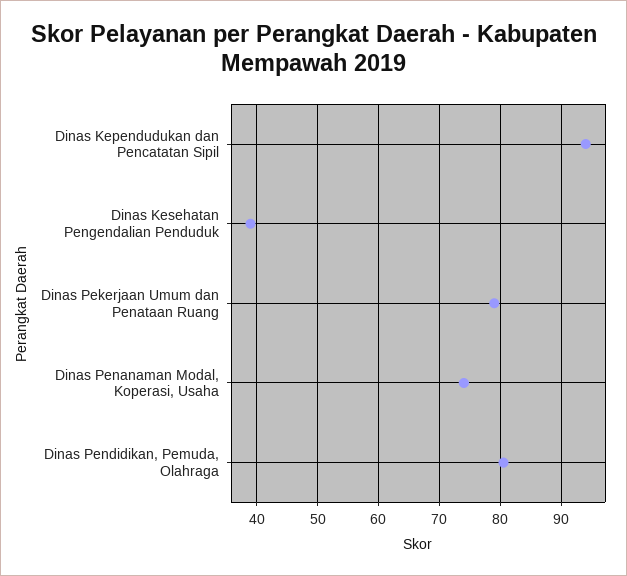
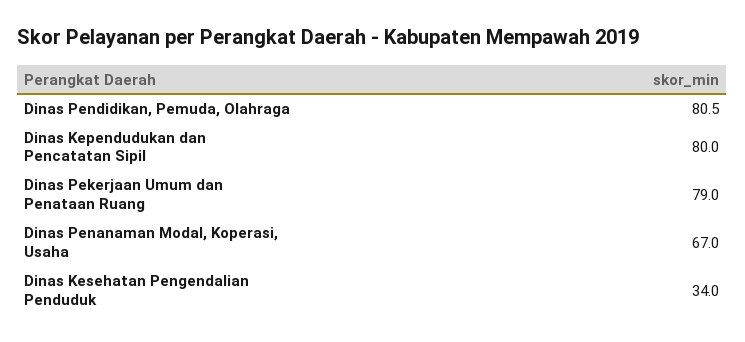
  {
-   "Dinas Kependudukan dan Pencatatan Sipil": 94,
+   "Dinas Kependudukan dan Pencatatan Sipil": 80,
-   "Dinas Kesehatan Pengendalian Penduduk": 39,
+   "Dinas Kesehatan Pengendalian Penduduk": 34,
    "Dinas Pekerjaan Umum dan Penataan Ruang": 79,
-   "Dinas Penanaman Modal, Koperasi, Usaha": 74,
+   "Dinas Penanaman Modal, Koperasi, Usaha": 67,
    "Dinas Pendidikan, Pemuda, Olahraga": 80.5
  }

